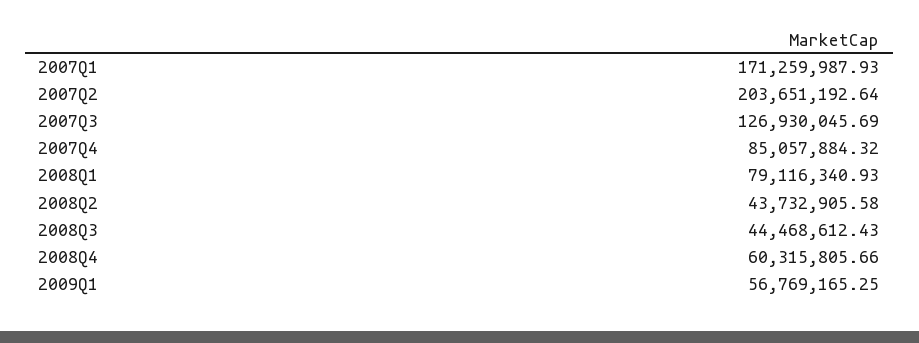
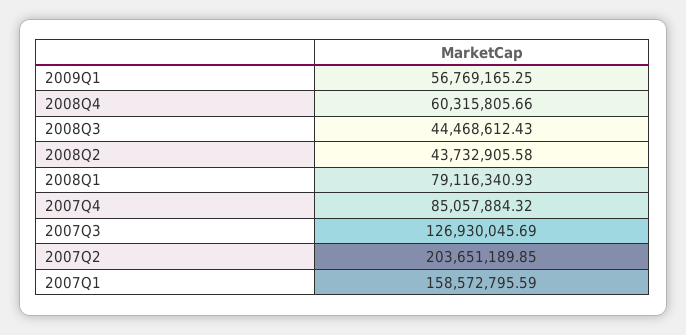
  {
-   "2007Q1": 171259987.93,
+   "2007Q1": 158572795.59,
-   "2007Q2": 203651192.64,
+   "2007Q2": 203651189.85,
    "2007Q3": 126930045.69,
    "2007Q4": 85057884.32,
    "2008Q1": 79116340.93,
    "2008Q2": 43732905.58,
    "2008Q3": 44468612.43,
    "2008Q4": 60315805.66,
    "2009Q1": 56769165.25
  }

